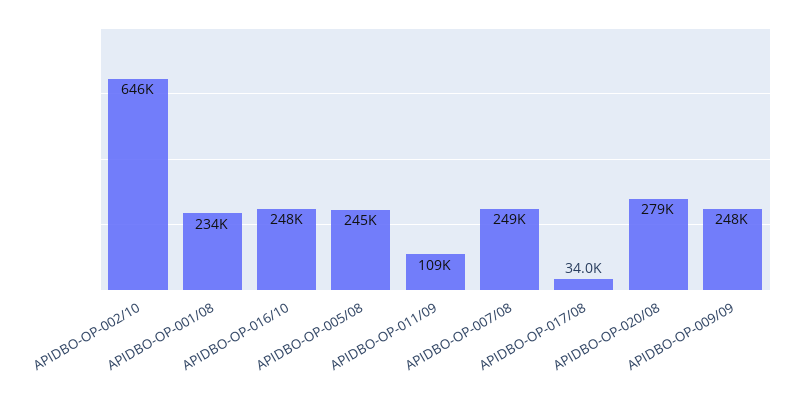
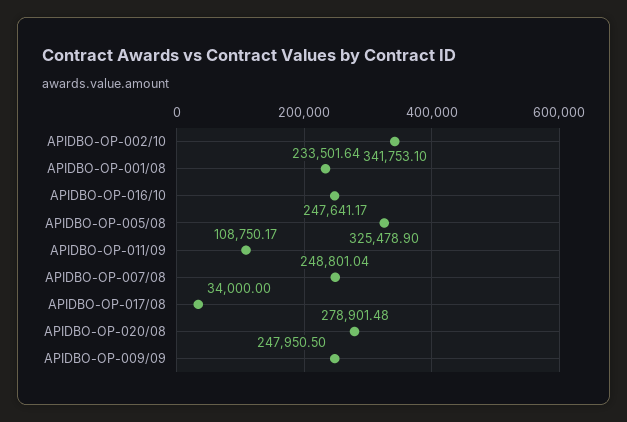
  {
-   "APIDBO-OP-002/10": 646000,
+   "APIDBO-OP-002/10": 341753.1,
    "APIDBO-OP-001/08": 233501.64,
    "APIDBO-OP-016/10": 247641.17,
-   "APIDBO-OP-005/08": 245000,
+   "APIDBO-OP-005/08": 325478.9,
    "APIDBO-OP-011/09": 108750.17,
    "APIDBO-OP-007/08": 248801.04,
    "APIDBO-OP-017/08": 34000,
    "APIDBO-OP-020/08": 278901.48,
    "APIDBO-OP-009/09": 247950.5
  }

